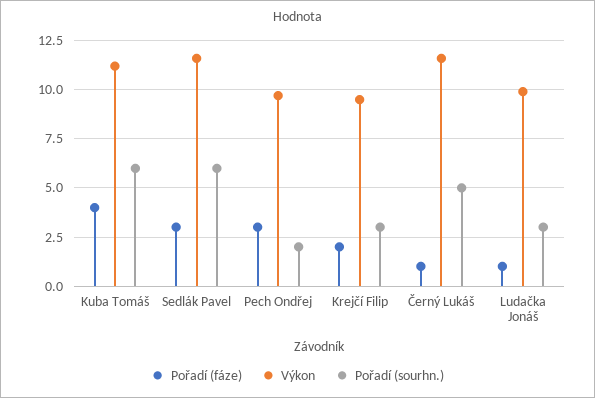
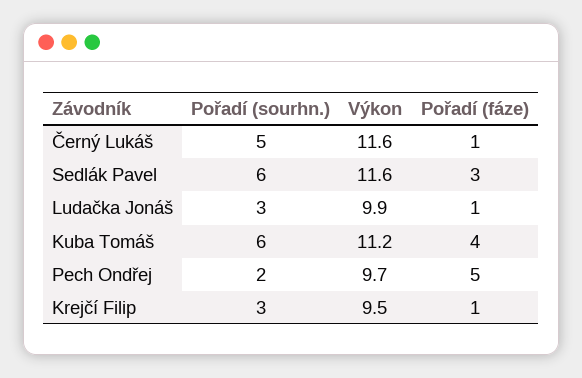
  {
    "Pořadí (fáze)": {
      "Kuba Tomáš": 4,
      "Sedlák Pavel": 3,
-     "Pech Ondřej": 3,
+     "Pech Ondřej": 5,
-     "Krejčí Filip": 2,
+     "Krejčí Filip": 1,
      "Černý Lukáš": 1,
      "Ludačka Jonáš": 1
    },
    "Výkon": {
      "Kuba Tomáš": 11.2,
      "Sedlák Pavel": 11.6,
      "Pech Ondřej": 9.7,
      "Krejčí Filip": 9.5,
      "Černý Lukáš": 11.6,
      "Ludačka Jonáš": 9.9
    },
    "Pořadí (sourhn.)": {
      "Kuba Tomáš": 6,
      "Sedlák Pavel": 6,
      "Pech Ondřej": 2,
      "Krejčí Filip": 3,
      "Černý Lukáš": 5,
      "Ludačka Jonáš": 3
    }
  }

